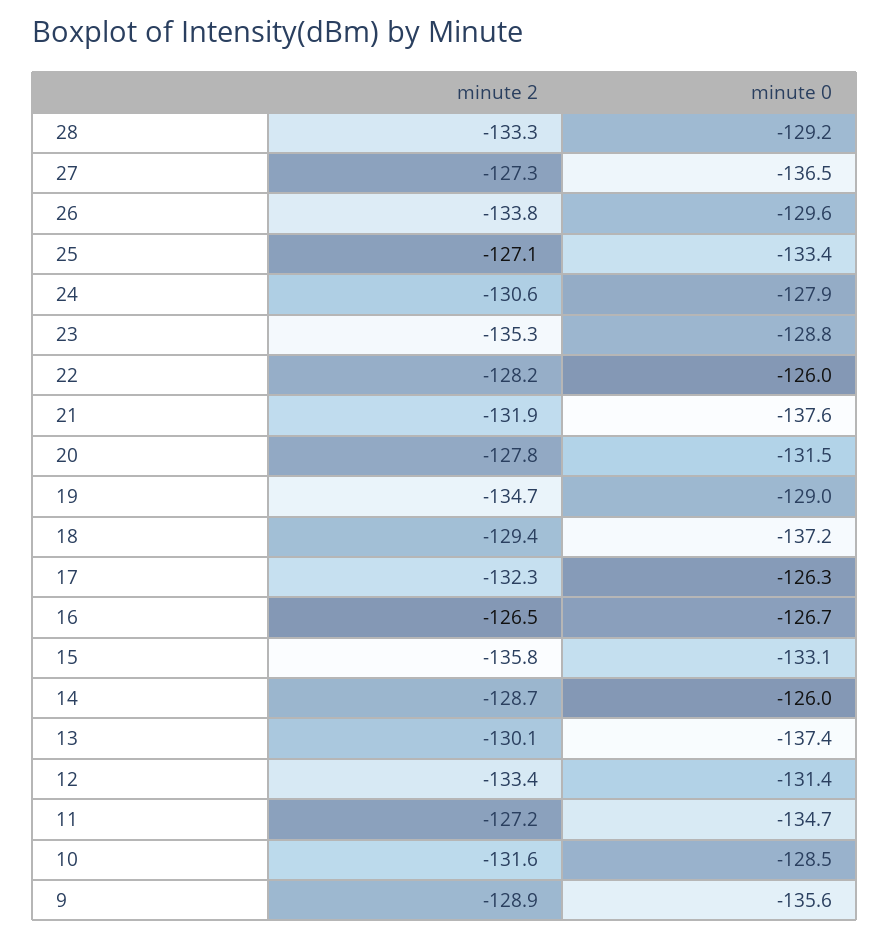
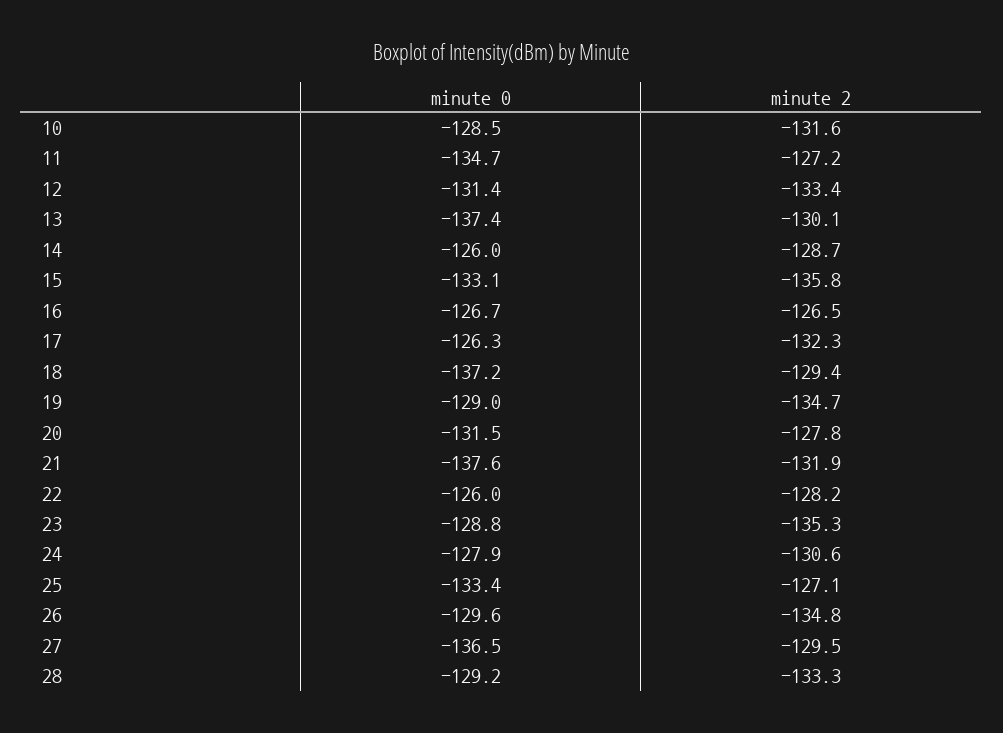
  {
    "minute 2": {
      "28": -133.3,
-     "27": -127.3,
+     "27": -129.5,
-     "26": -133.8,
+     "26": -134.8,
      "25": -127.1,
      "24": -130.6,
      "23": -135.3,
      "22": -128.2,
      "21": -131.9,
      "20": -127.8,
      "19": -134.7,
      "18": -129.4,
      "17": -132.3,
      "16": -126.5,
      "15": -135.8,
      "14": -128.7,
      "13": -130.1,
      "12": -133.4,
      "11": -127.2,
-     "10": -131.6,
+     "10": -131.6
-     "9": -128.9
    },
    "minute 0": {
      "28": -129.2,
      "27": -136.5,
      "26": -129.6,
      "25": -133.4,
      "24": -127.9,
      "23": -128.8,
      "22": -126,
      "21": -137.6,
      "20": -131.5,
      "19": -129,
      "18": -137.2,
      "17": -126.3,
      "16": -126.7,
      "15": -133.1,
      "14": -126,
      "13": -137.4,
      "12": -131.4,
      "11": -134.7,
-     "10": -128.5,
+     "10": -128.5
-     "9": -135.6
    }
  }

